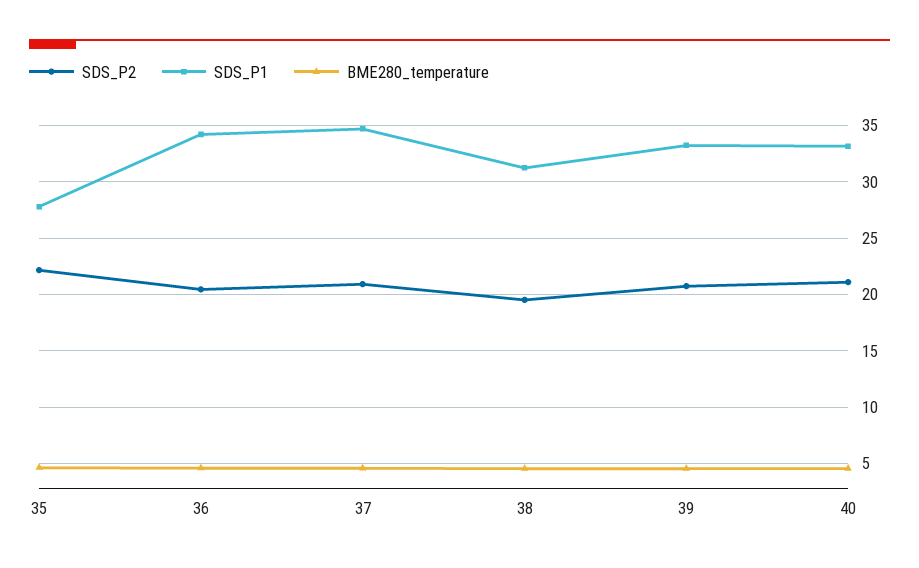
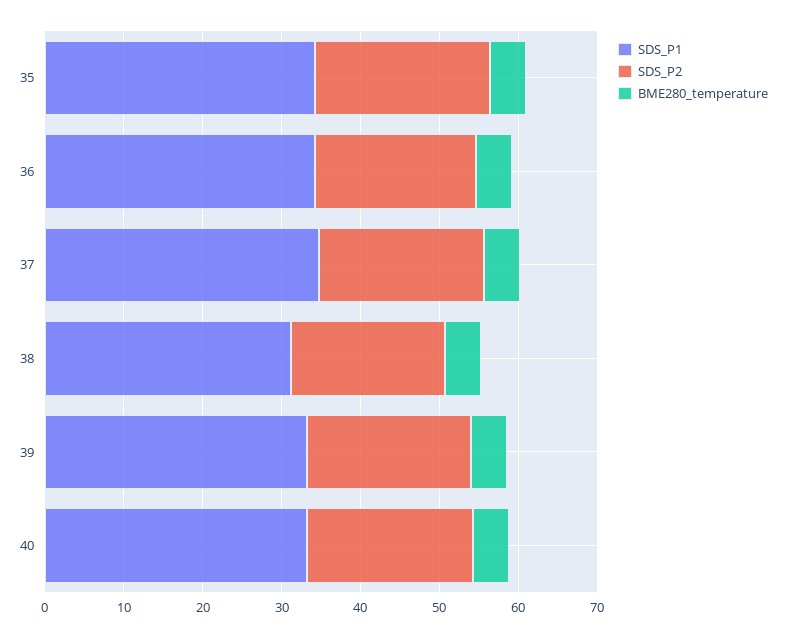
  {
    "SDS_P2": {
      "35": 22,
      "36": 20,
      "37": 21,
      "38": 20,
      "39": 21,
      "40": 21
    },
    "SDS_P1": {
-     "35": 28,
+     "35": 34,
      "36": 34,
      "37": 35,
      "38": 31,
      "39": 33,
      "40": 33
    },
    "BME280_temperature": {
      "35": 5,
      "36": 5,
      "37": 5,
      "38": 5,
      "39": 5,
      "40": 5
    }
  }

